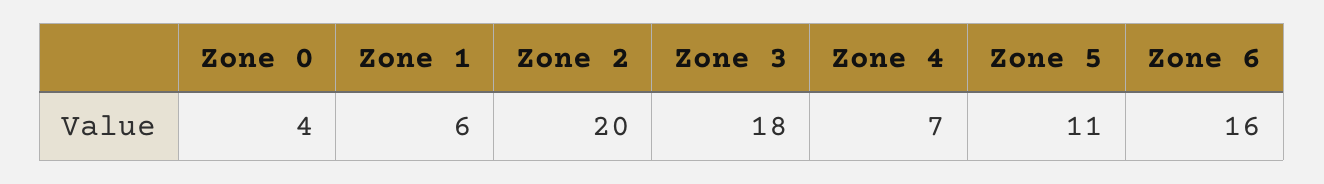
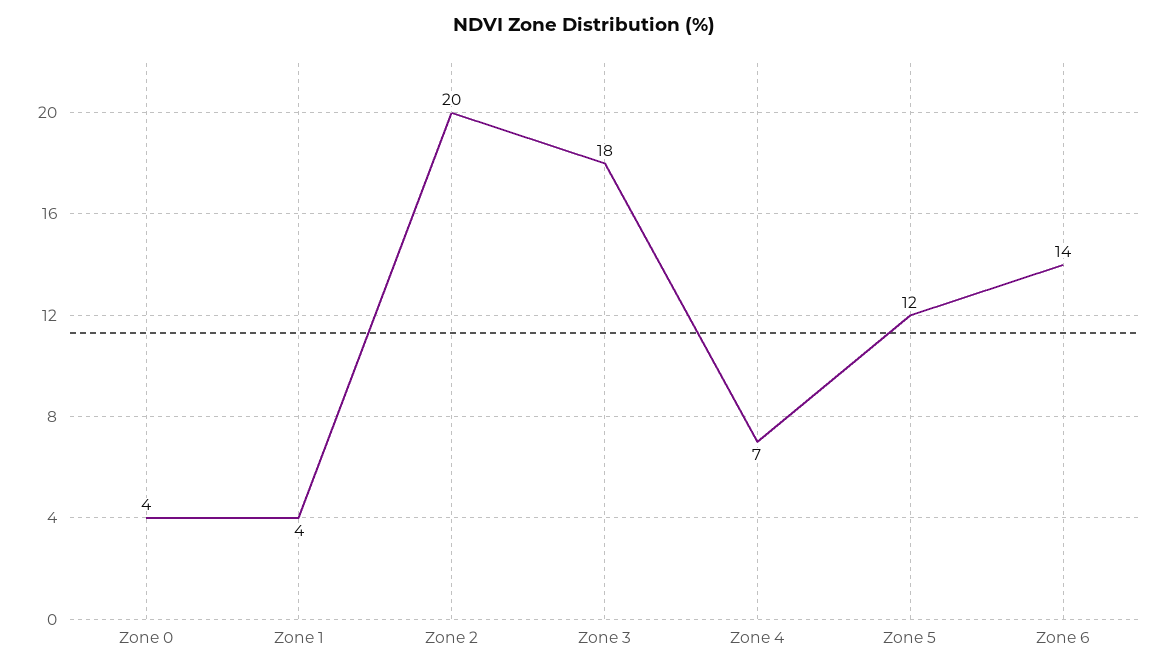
  {
    "Zone 0": 4,
-   "Zone 1": 6,
+   "Zone 1": 4,
    "Zone 2": 20,
    "Zone 3": 18,
    "Zone 4": 7,
-   "Zone 5": 11,
+   "Zone 5": 12,
-   "Zone 6": 16
+   "Zone 6": 14
  }

